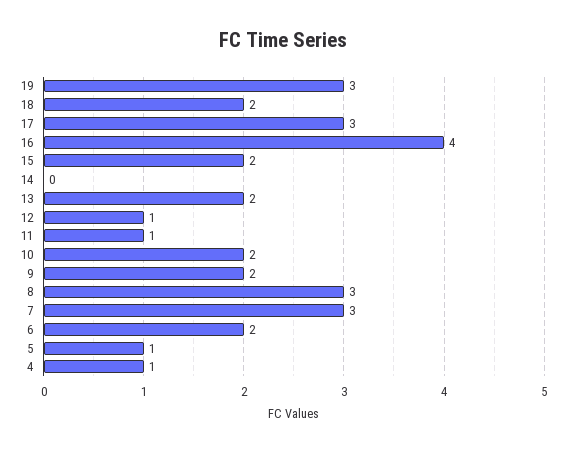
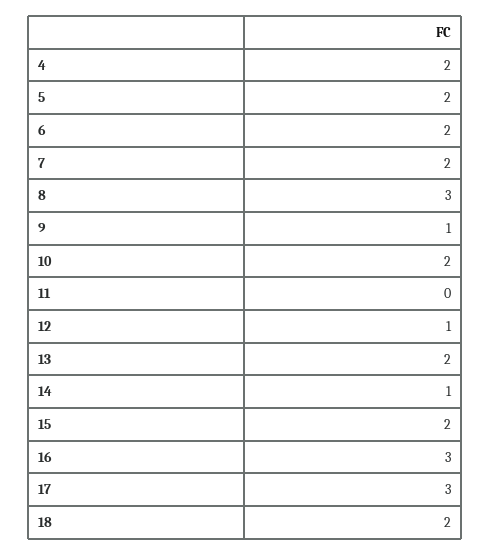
  {
-   "19": 3,
    "18": 2,
    "17": 3,
-   "16": 4,
+   "16": 3,
    "15": 2,
-   "14": 0,
+   "14": 1,
    "13": 2,
    "12": 1,
-   "11": 1,
+   "11": 0,
    "10": 2,
-   "9": 2,
+   "9": 1,
    "8": 3,
-   "7": 3,
+   "7": 2,
    "6": 2,
-   "5": 1,
+   "5": 2,
-   "4": 1
+   "4": 2
  }

